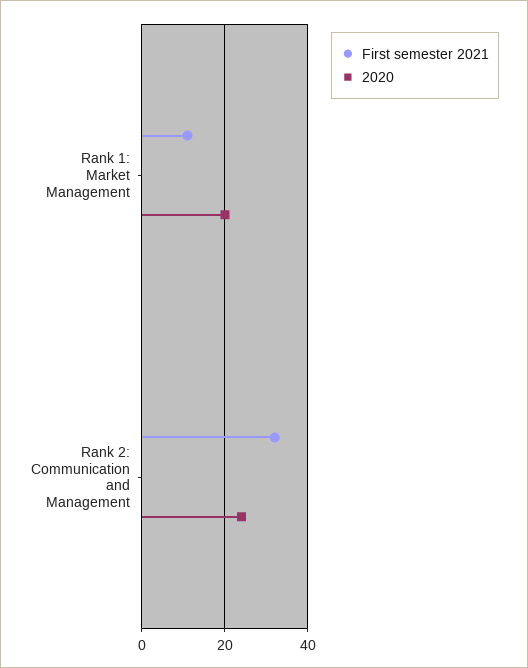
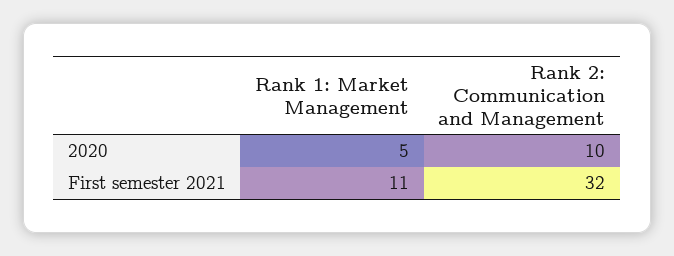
  {
    "First semester 2021": {
      "Rank 1: Market Management": 11,
      "Rank 2: Communication and Management": 32
    },
    "2020": {
-     "Rank 1: Market Management": 20,
+     "Rank 1: Market Management": 5,
-     "Rank 2: Communication and Management": 25
+     "Rank 2: Communication and Management": 10
    }
  }

